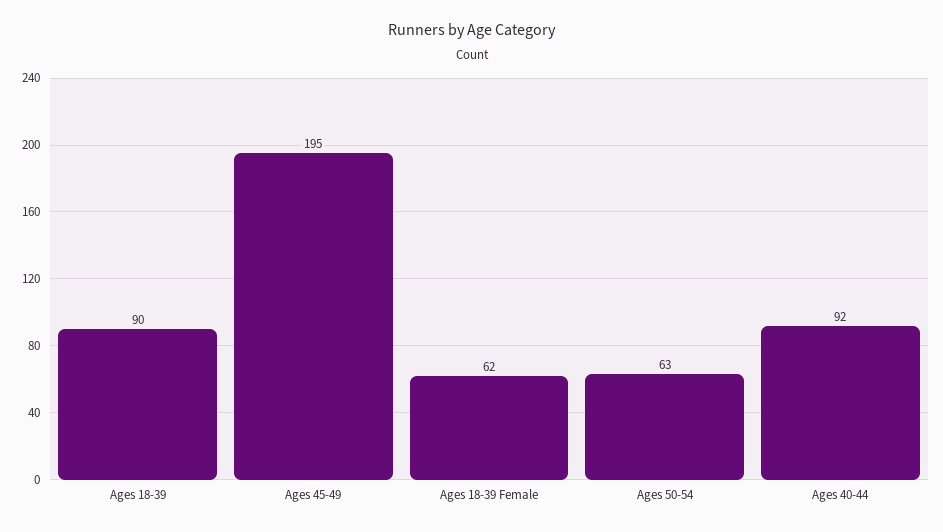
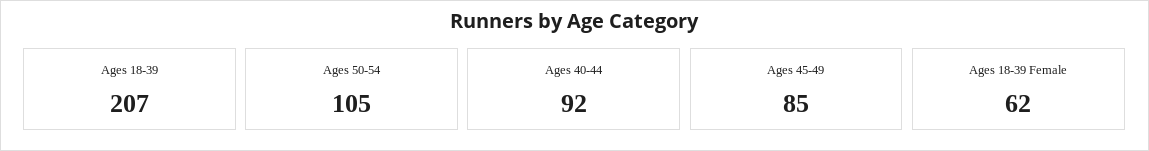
  {
-   "Ages 18-39": 90,
+   "Ages 18-39": 207,
-   "Ages 45-49": 195,
+   "Ages 45-49": 85,
    "Ages 18-39 Female": 62,
-   "Ages 50-54": 63,
+   "Ages 50-54": 105,
    "Ages 40-44": 92
  }

